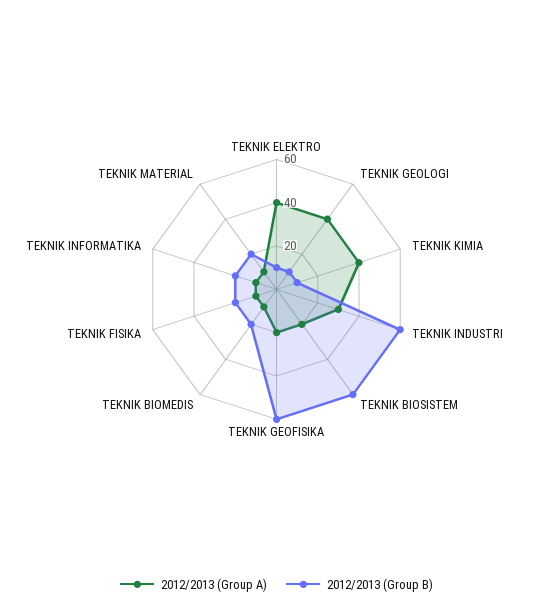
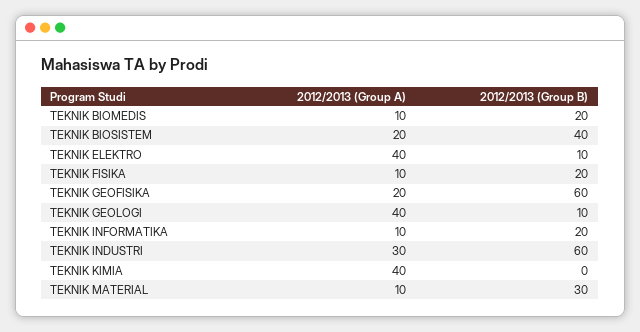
  {
    "2012/2013 (Group A)": {
      "TEKNIK ELEKTRO": 40,
      "TEKNIK GEOLOGI": 40,
      "TEKNIK KIMIA": 40,
      "TEKNIK INDUSTRI": 30,
      "TEKNIK BIOSISTEM": 20,
      "TEKNIK GEOFISIKA": 20,
      "TEKNIK BIOMEDIS": 10,
      "TEKNIK FISIKA": 10,
      "TEKNIK INFORMATIKA": 10,
      "TEKNIK MATERIAL": 10
    },
    "2012/2013 (Group B)": {
      "TEKNIK ELEKTRO": 10,
      "TEKNIK GEOLOGI": 10,
-     "TEKNIK KIMIA": 10,
+     "TEKNIK KIMIA": 0,
      "TEKNIK INDUSTRI": 60,
-     "TEKNIK BIOSISTEM": 60,
+     "TEKNIK BIOSISTEM": 40,
      "TEKNIK GEOFISIKA": 60,
      "TEKNIK BIOMEDIS": 20,
      "TEKNIK FISIKA": 20,
      "TEKNIK INFORMATIKA": 20,
-     "TEKNIK MATERIAL": 20
+     "TEKNIK MATERIAL": 30
    }
  }

